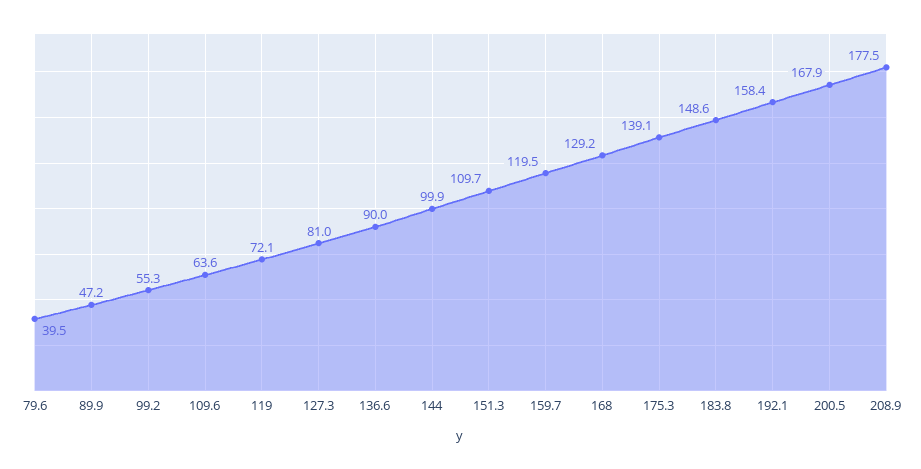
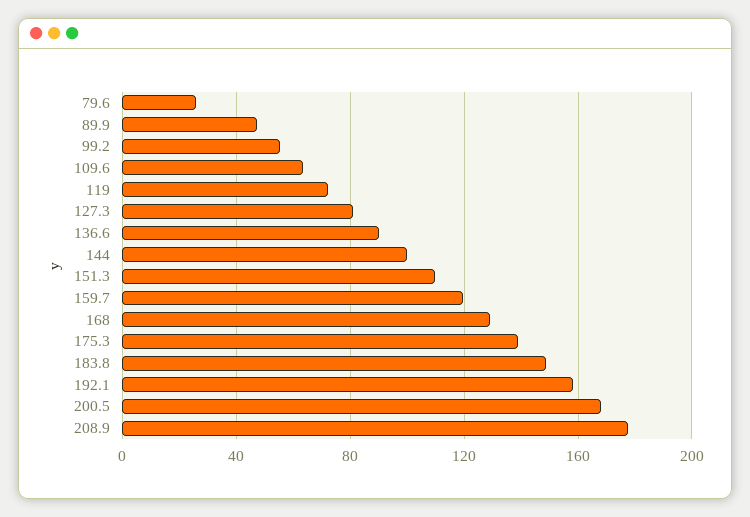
  {
-   "79.6": 39.5,
+   "79.6": 25,
    "89.9": 47.2,
    "99.2": 55.3,
    "109.6": 63.6,
    "119": 72.1,
    "127.3": 81,
    "136.6": 90,
    "144": 99.9,
    "151.3": 109.7,
    "159.7": 119.5,
    "168": 129.2,
    "175.3": 139.1,
    "183.8": 148.6,
    "192.1": 158.4,
    "200.5": 167.9,
    "208.9": 177.5
  }

